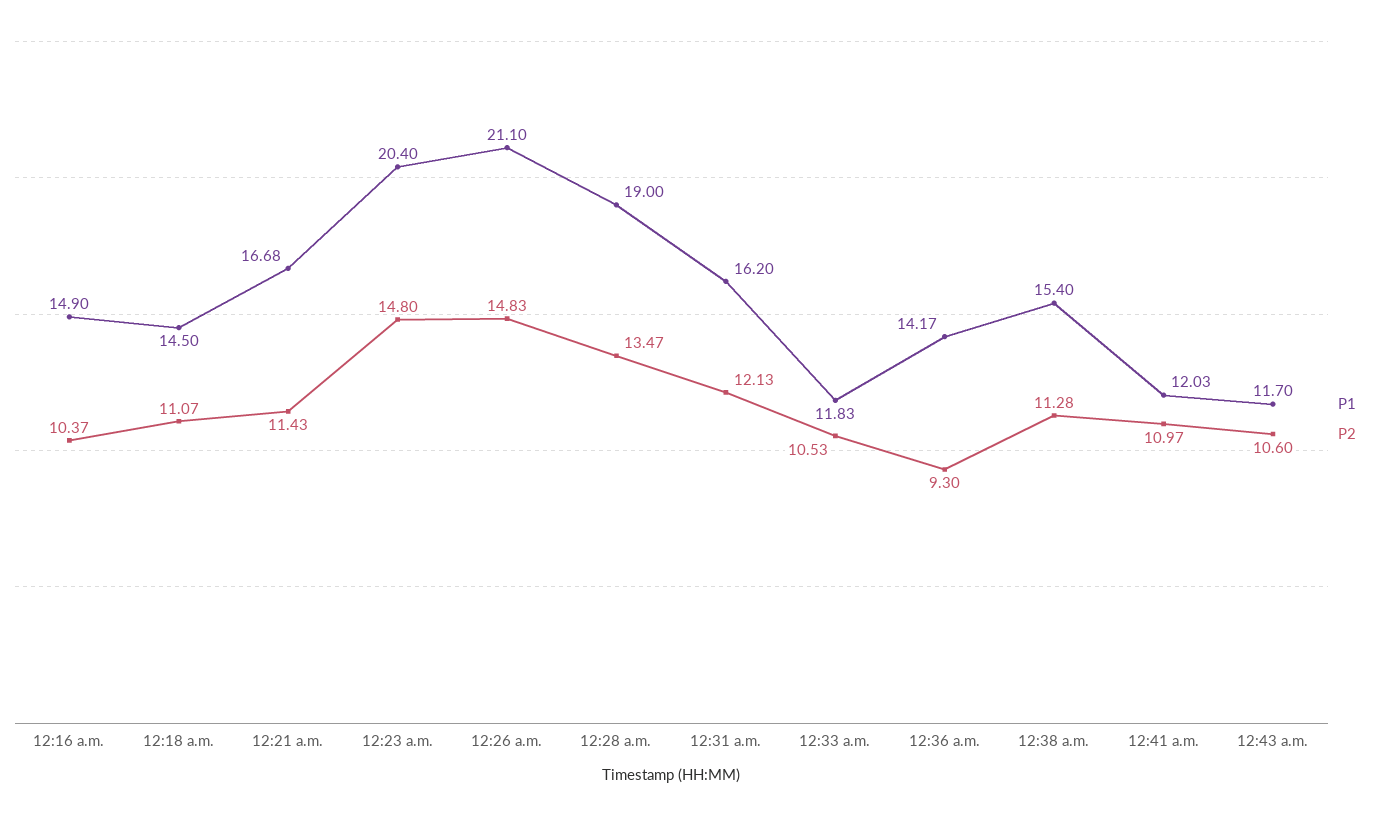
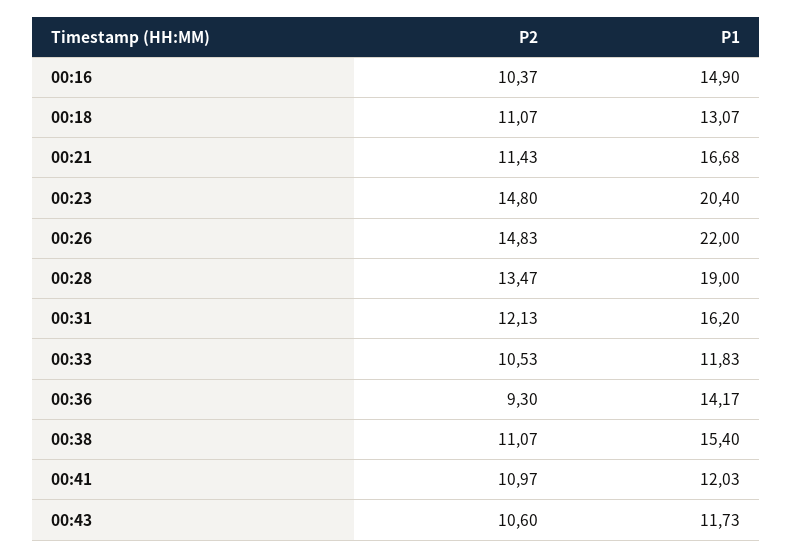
  {
    "P1": {
      "12:16 a.m.": 14.9,
-     "12:18 a.m.": 14.5,
+     "12:18 a.m.": 13.07,
      "12:21 a.m.": 16.68,
      "12:23 a.m.": 20.4,
-     "12:26 a.m.": 21.1,
+     "12:26 a.m.": 22,
      "12:28 a.m.": 19,
      "12:31 a.m.": 16.2,
      "12:33 a.m.": 11.83,
      "12:36 a.m.": 14.17,
      "12:38 a.m.": 15.4,
      "12:41 a.m.": 12.03,
-     "12:43 a.m.": 11.7
+     "12:43 a.m.": 11.73
    },
    "P2": {
      "12:16 a.m.": 10.37,
      "12:18 a.m.": 11.07,
      "12:21 a.m.": 11.43,
      "12:23 a.m.": 14.8,
      "12:26 a.m.": 14.83,
      "12:28 a.m.": 13.47,
      "12:31 a.m.": 12.13,
      "12:33 a.m.": 10.53,
      "12:36 a.m.": 9.3,
-     "12:38 a.m.": 11.28,
+     "12:38 a.m.": 11.07,
      "12:41 a.m.": 10.97,
      "12:43 a.m.": 10.6
    }
  }

